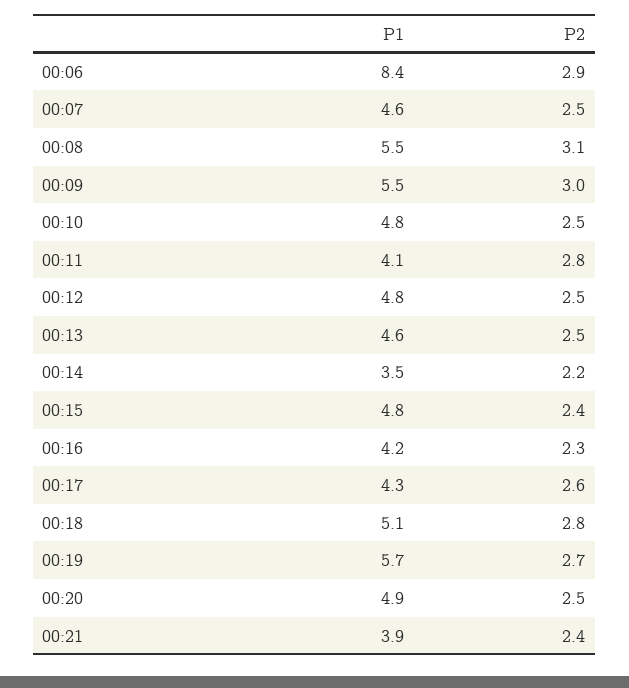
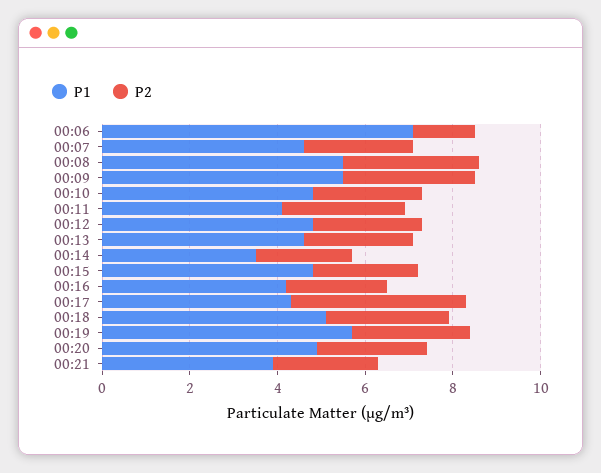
  {
    "P1": {
-     "00:06": 8.4,
+     "00:06": 7,
      "00:07": 4.6,
      "00:08": 5.5,
      "00:09": 5.5,
      "00:10": 4.8,
      "00:11": 4.1,
      "00:12": 4.8,
      "00:13": 4.6,
      "00:14": 3.5,
      "00:15": 4.8,
      "00:16": 4.2,
      "00:17": 4.3,
      "00:18": 5.1,
      "00:19": 5.7,
      "00:20": 4.9,
      "00:21": 3.9
    },
    "P2": {
-     "00:06": 2.9,
+     "00:06": 1.5,
      "00:07": 2.5,
      "00:08": 3.1,
      "00:09": 3,
      "00:10": 2.5,
      "00:11": 2.8,
      "00:12": 2.5,
      "00:13": 2.5,
      "00:14": 2.2,
      "00:15": 2.4,
      "00:16": 2.3,
-     "00:17": 2.6,
+     "00:17": 4,
      "00:18": 2.8,
      "00:19": 2.7,
      "00:20": 2.5,
      "00:21": 2.4
    }
  }

